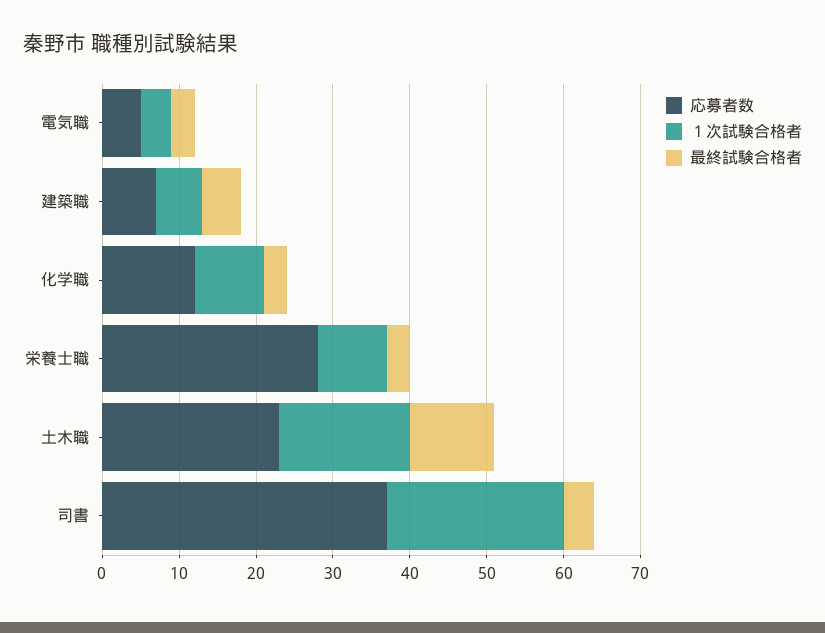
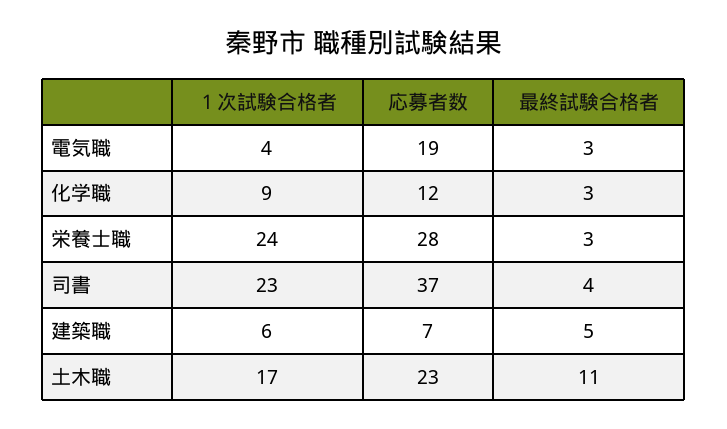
  {
    "応募者数": {
-     "電気職": 5,
+     "電気職": 19,
      "建築職": 7,
      "化学職": 12,
      "栄養士職": 28,
      "土木職": 23,
      "司書": 37
    },
    "１次試験合格者": {
      "電気職": 4,
      "建築職": 6,
      "化学職": 9,
-     "栄養士職": 10,
+     "栄養士職": 24,
      "土木職": 17,
      "司書": 23
    },
    "最終試験合格者": {
      "電気職": 3,
      "建築職": 5,
      "化学職": 3,
      "栄養士職": 3,
      "土木職": 11,
      "司書": 4
    }
  }

